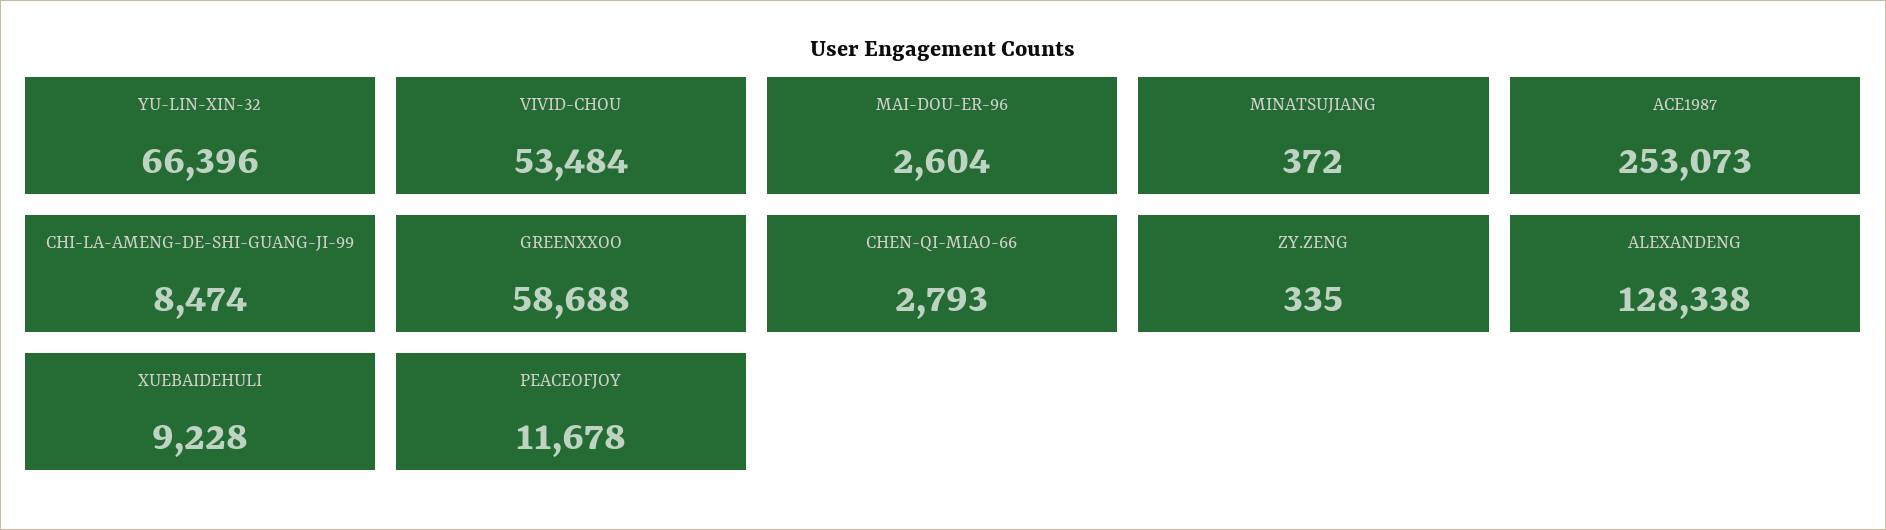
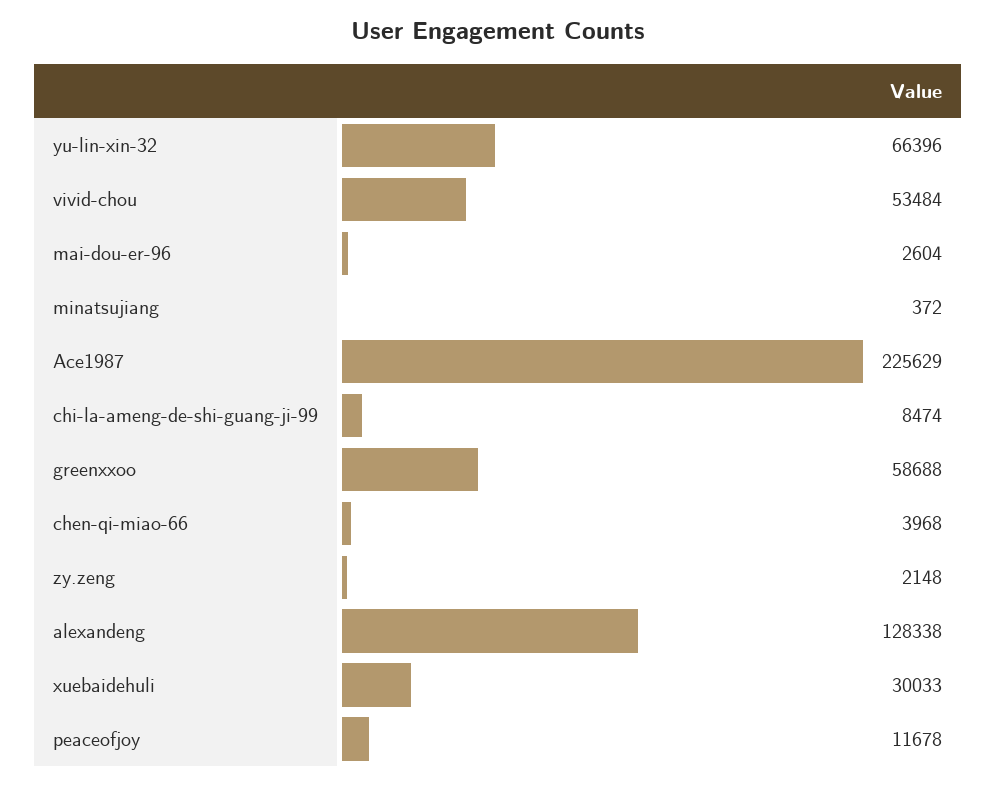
  {
    "YU-LIN-XIN-32": 66396,
    "VIVID-CHOU": 53484,
    "MAI-DOU-ER-96": 2604,
    "MINATSUJIANG": 372,
-   "ACE1987": 253073,
+   "ACE1987": 225629,
    "CHI-LA-AMENG-DE-SHI-GUANG-JI-99": 8474,
    "GREENXXOO": 58688,
-   "CHEN-QI-MIAO-66": 2793,
+   "CHEN-QI-MIAO-66": 3968,
-   "ZY.ZENG": 335,
+   "ZY.ZENG": 2148,
    "ALEXANDENG": 128338,
-   "XUEBAIDEHULI": 9228,
+   "XUEBAIDEHULI": 30033,
    "PEACEOFJOY": 11678
  }

